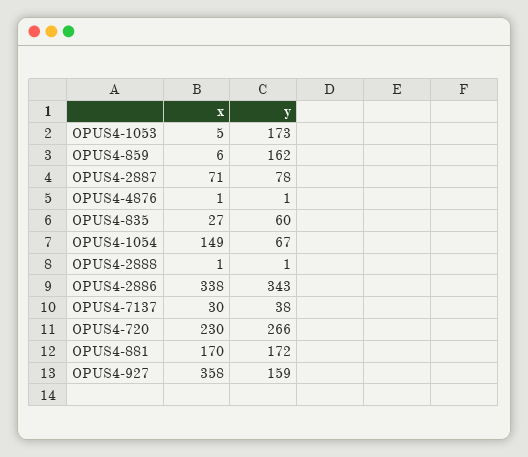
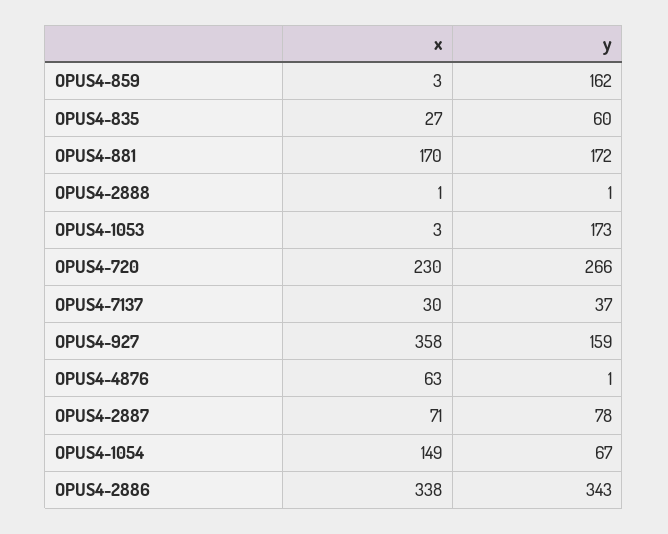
  {
    "x": {
-     "OPUS4-1053": 5,
+     "OPUS4-1053": 3,
-     "OPUS4-859": 6,
+     "OPUS4-859": 3,
      "OPUS4-2887": 71,
-     "OPUS4-4876": 1,
+     "OPUS4-4876": 63,
      "OPUS4-835": 27,
      "OPUS4-1054": 149,
      "OPUS4-2888": 1,
      "OPUS4-2886": 338,
      "OPUS4-7137": 30,
      "OPUS4-720": 230,
      "OPUS4-881": 170,
      "OPUS4-927": 358
    },
    "y": {
      "OPUS4-1053": 173,
      "OPUS4-859": 162,
      "OPUS4-2887": 78,
      "OPUS4-4876": 1,
      "OPUS4-835": 60,
      "OPUS4-1054": 67,
      "OPUS4-2888": 1,
      "OPUS4-2886": 343,
-     "OPUS4-7137": 38,
+     "OPUS4-7137": 37,
      "OPUS4-720": 266,
      "OPUS4-881": 172,
      "OPUS4-927": 159
    }
  }

